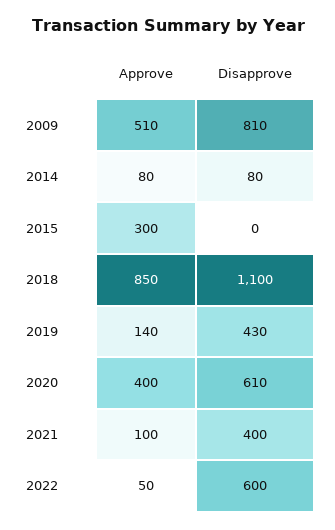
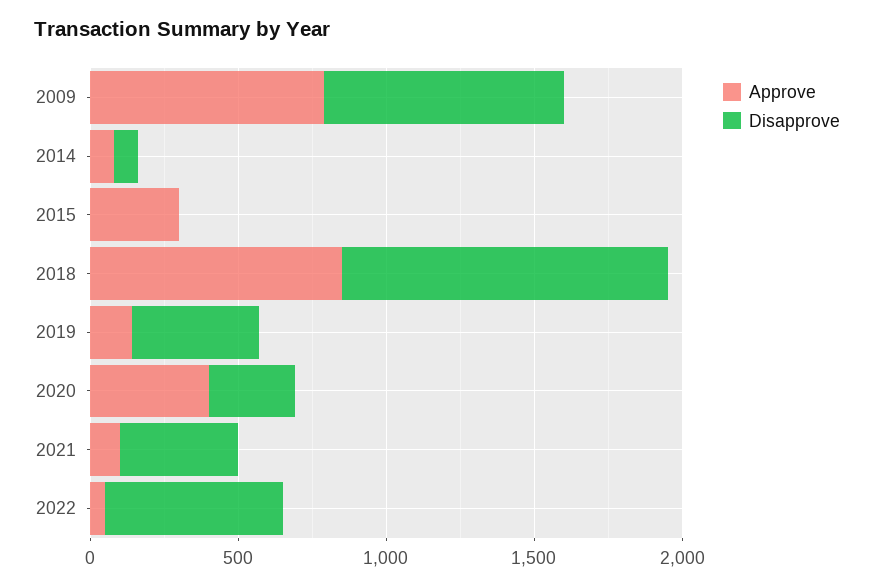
  {
    "Approve": {
-     "2009": 510,
+     "2009": 800,
      "2014": 80,
      "2015": 300,
      "2018": 850,
      "2019": 140,
      "2020": 400,
      "2021": 100,
      "2022": 50
    },
    "Disapprove": {
      "2009": 810,
      "2014": 80,
      "2015": 0,
      "2018": 1100,
      "2019": 430,
-     "2020": 610,
+     "2020": 300,
      "2021": 400,
      "2022": 600
    }
  }

